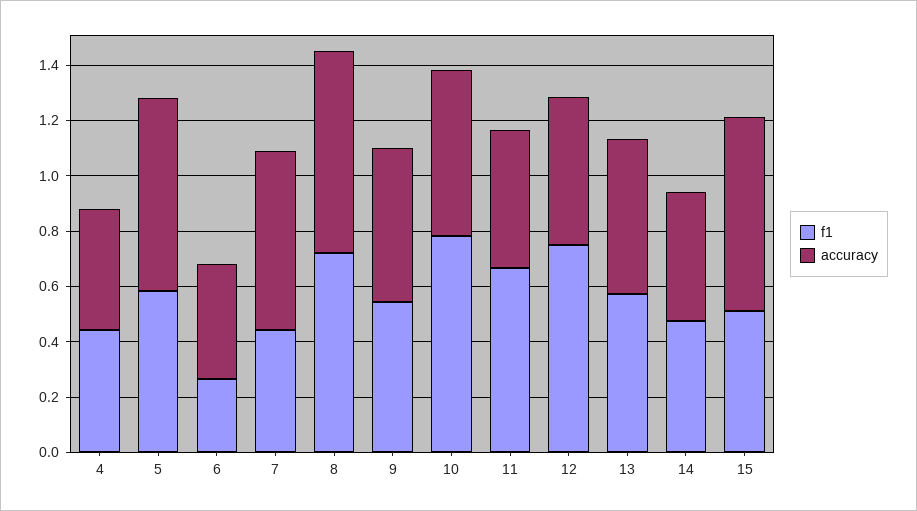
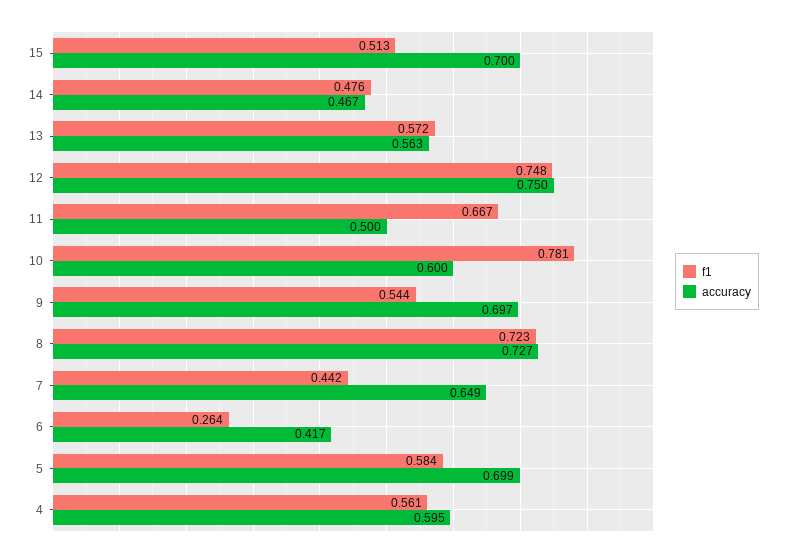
  {
    "f1": {
-     "4": 0.45,
+     "4": 0.561,
      "5": 0.584,
      "6": 0.264,
      "7": 0.442,
      "8": 0.723,
      "9": 0.544,
      "10": 0.781,
      "11": 0.667,
      "12": 0.748,
      "13": 0.572,
      "14": 0.476,
      "15": 0.513
    },
    "accuracy": {
-     "4": 0.45,
+     "4": 0.595,
      "5": 0.699,
      "6": 0.417,
      "7": 0.649,
      "8": 0.727,
-     "9": 0.55,
+     "9": 0.697,
      "10": 0.6,
      "11": 0.5,
-     "12": 0.55,
+     "12": 0.75,
      "13": 0.563,
      "14": 0.467,
      "15": 0.7
    }
  }

